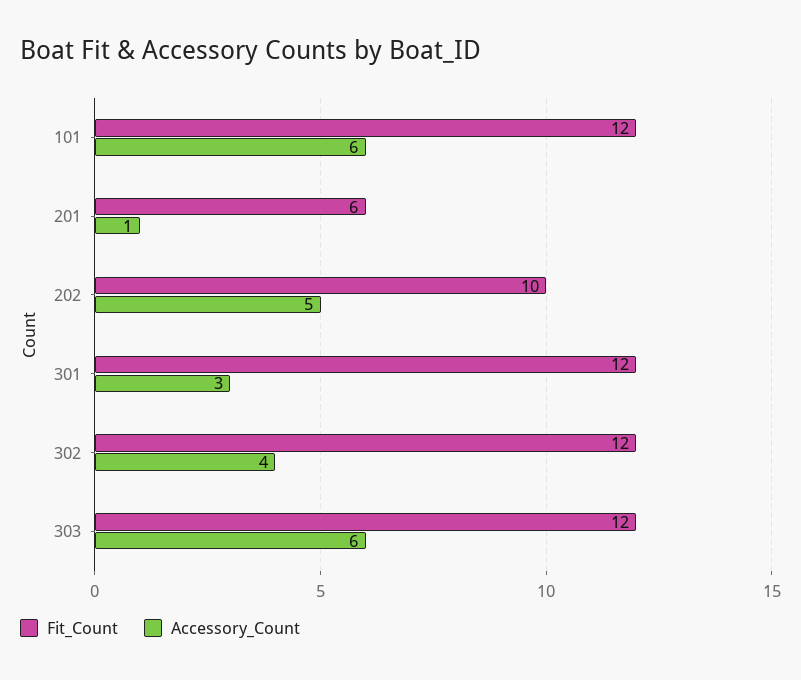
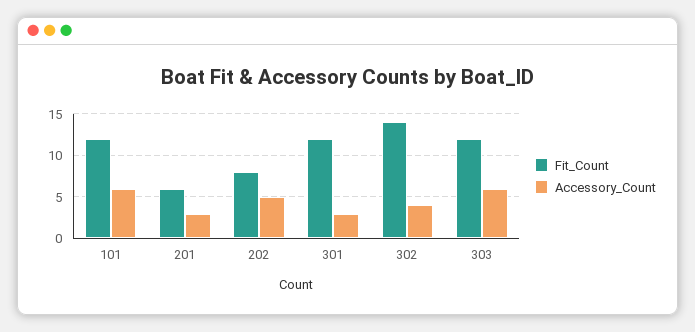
  {
    "Fit_Count": {
      "101": 12,
      "201": 6,
-     "202": 10,
+     "202": 8,
      "301": 12,
-     "302": 12,
+     "302": 14,
      "303": 12
    },
    "Accessory_Count": {
      "101": 6,
-     "201": 1,
+     "201": 3,
      "202": 5,
      "301": 3,
      "302": 4,
      "303": 6
    }
  }

